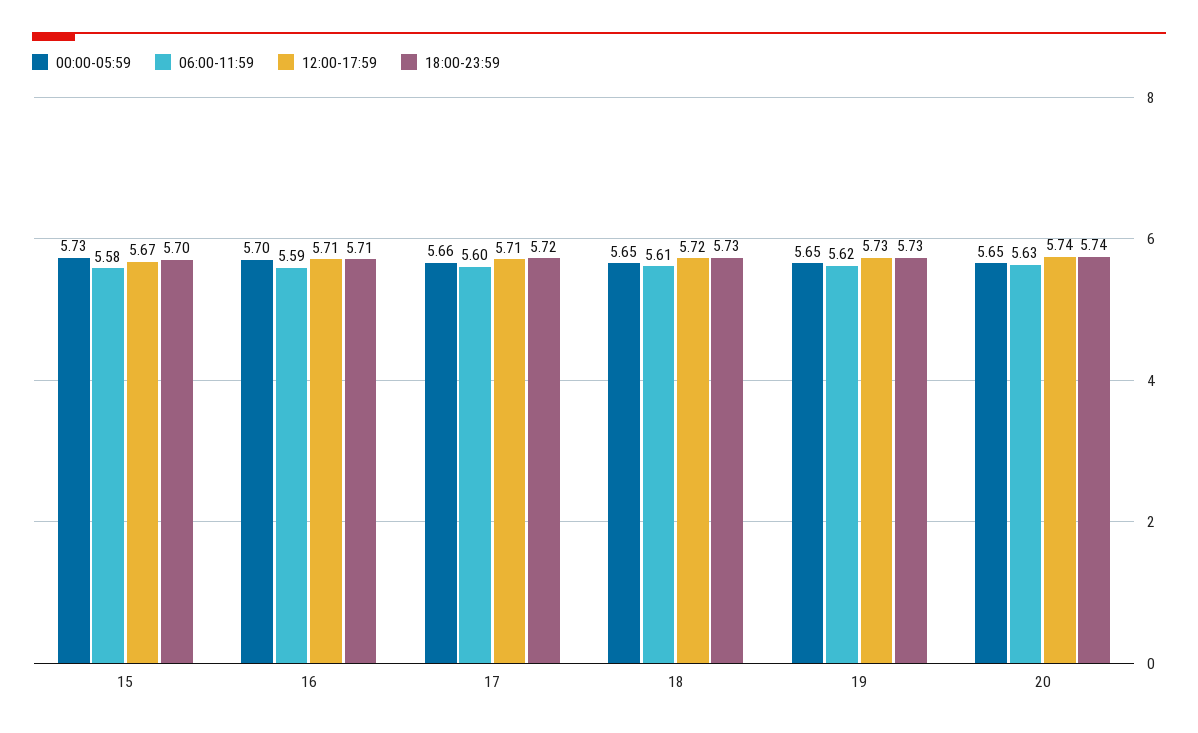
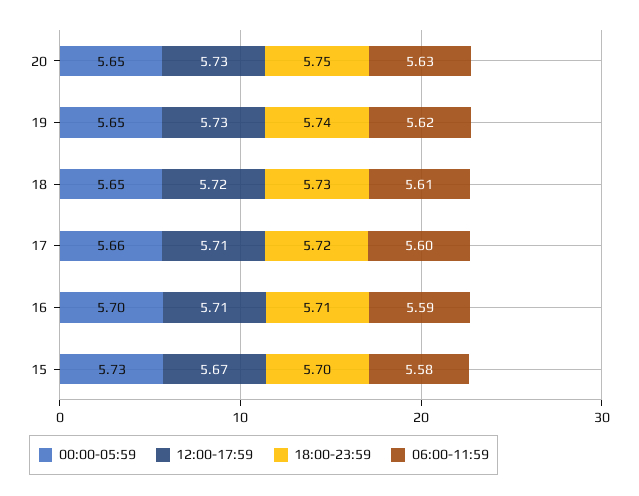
  {
    "00:00-05:59": {
      "15": 5.73,
      "16": 5.7,
      "17": 5.66,
      "18": 5.65,
      "19": 5.65,
      "20": 5.65
    },
    "06:00-11:59": {
      "15": 5.58,
      "16": 5.59,
      "17": 5.6,
      "18": 5.61,
      "19": 5.62,
      "20": 5.63
    },
    "12:00-17:59": {
      "15": 5.67,
      "16": 5.71,
      "17": 5.71,
      "18": 5.72,
      "19": 5.73,
-     "20": 5.74
+     "20": 5.73
    },
    "18:00-23:59": {
      "15": 5.7,
      "16": 5.71,
      "17": 5.72,
      "18": 5.73,
-     "19": 5.73,
+     "19": 5.74,
-     "20": 5.74
+     "20": 5.75
    }
  }

